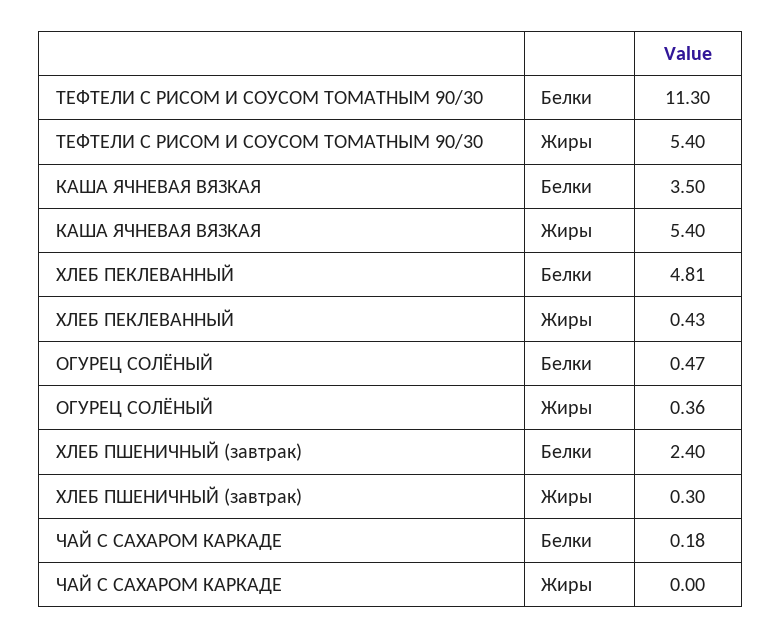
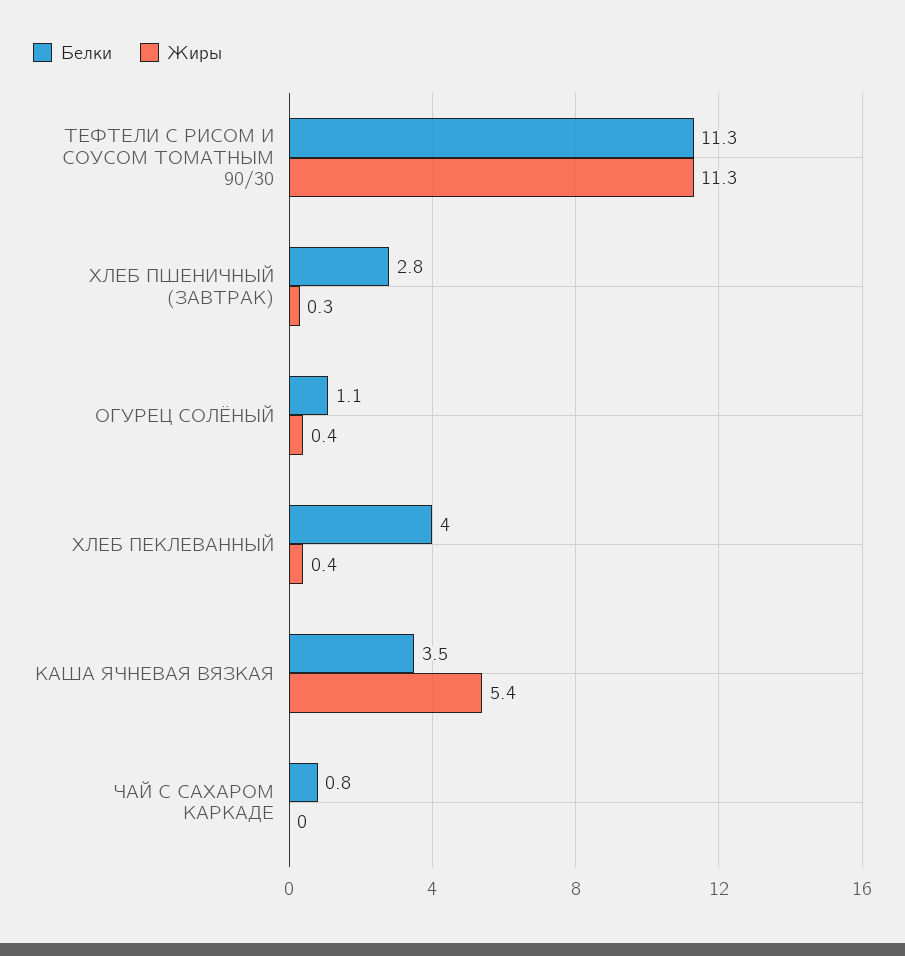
  {
    "Белки": {
      "ТЕФТЕЛИ С РИСОМ И СОУСОМ ТОМАТНЫМ 90/30": 11.3,
      "КАША ЯЧНЕВАЯ ВЯЗКАЯ": 3.5,
-     "ХЛЕБ ПЕКЛЕВАННЫЙ": 4.81,
+     "ХЛЕБ ПЕКЛЕВАННЫЙ": 4,
-     "ОГУРЕЦ СОЛЁНЫЙ": 0.47,
+     "ОГУРЕЦ СОЛЁНЫЙ": 1.1,
-     "ХЛЕБ ПШЕНИЧНЫЙ (завтрак)": 2.4,
+     "ХЛЕБ ПШЕНИЧНЫЙ (завтрак)": 2.8,
-     "ЧАЙ С САХАРОМ КАРКАДЕ": 0.18
+     "ЧАЙ С САХАРОМ КАРКАДЕ": 0.8
    },
    "Жиры": {
-     "ТЕФТЕЛИ С РИСОМ И СОУСОМ ТОМАТНЫМ 90/30": 5.4,
+     "ТЕФТЕЛИ С РИСОМ И СОУСОМ ТОМАТНЫМ 90/30": 11.3,
      "КАША ЯЧНЕВАЯ ВЯЗКАЯ": 5.4,
      "ХЛЕБ ПЕКЛЕВАННЫЙ": 0.43,
      "ОГУРЕЦ СОЛЁНЫЙ": 0.36,
      "ХЛЕБ ПШЕНИЧНЫЙ (завтрак)": 0.3,
      "ЧАЙ С САХАРОМ КАРКАДЕ": 0
    }
  }

